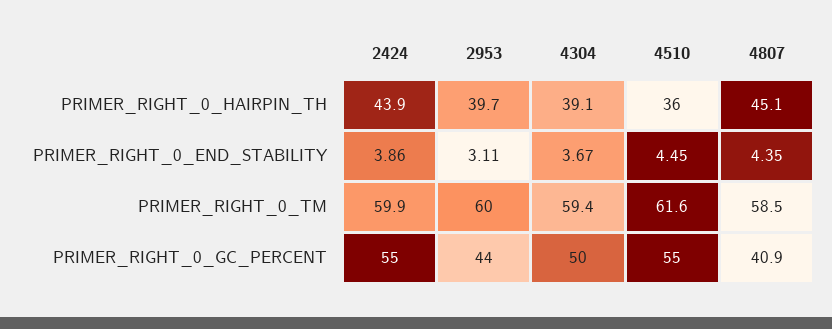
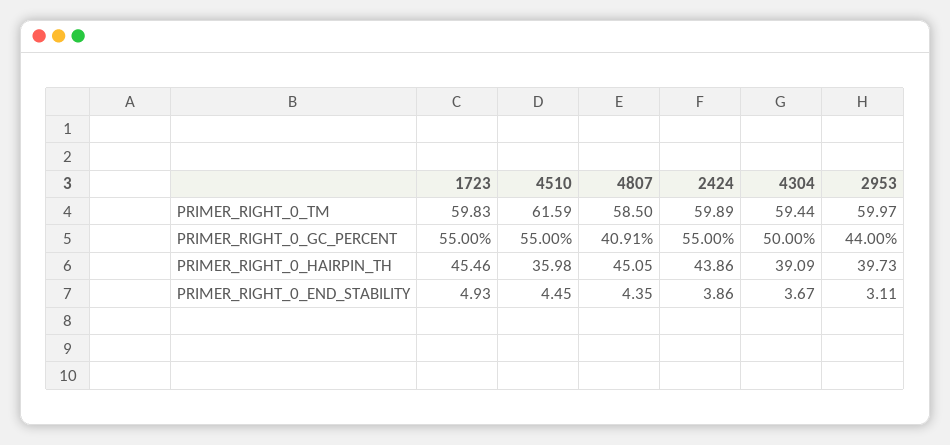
  {
    "2424": {
      "PRIMER_RIGHT_0_HAIRPIN_TH": 43.86,
      "PRIMER_RIGHT_0_END_STABILITY": 3.86,
      "PRIMER_RIGHT_0_TM": 59.89,
      "PRIMER_RIGHT_0_GC_PERCENT": 55
    },
    "2953": {
      "PRIMER_RIGHT_0_HAIRPIN_TH": 39.73,
      "PRIMER_RIGHT_0_END_STABILITY": 3.11,
      "PRIMER_RIGHT_0_TM": 59.97,
      "PRIMER_RIGHT_0_GC_PERCENT": 44
    },
    "4304": {
      "PRIMER_RIGHT_0_HAIRPIN_TH": 39.09,
      "PRIMER_RIGHT_0_END_STABILITY": 3.67,
      "PRIMER_RIGHT_0_TM": 59.44,
      "PRIMER_RIGHT_0_GC_PERCENT": 50
    },
    "4510": {
      "PRIMER_RIGHT_0_HAIRPIN_TH": 35.98,
      "PRIMER_RIGHT_0_END_STABILITY": 4.45,
      "PRIMER_RIGHT_0_TM": 61.59,
      "PRIMER_RIGHT_0_GC_PERCENT": 55
    },
    "4807": {
      "PRIMER_RIGHT_0_HAIRPIN_TH": 45.05,
      "PRIMER_RIGHT_0_END_STABILITY": 4.35,
      "PRIMER_RIGHT_0_TM": 58.5,
      "PRIMER_RIGHT_0_GC_PERCENT": 40.91
-   }
+   },
+   "1723": {
+     "PRIMER_RIGHT_0_TM": 59.83,
+     "PRIMER_RIGHT_0_GC_PERCENT": 55,
+     "PRIMER_RIGHT_0_HAIRPIN_TH": 45.46,
+     "PRIMER_RIGHT_0_END_STABILITY": 4.93
+   }
  }

